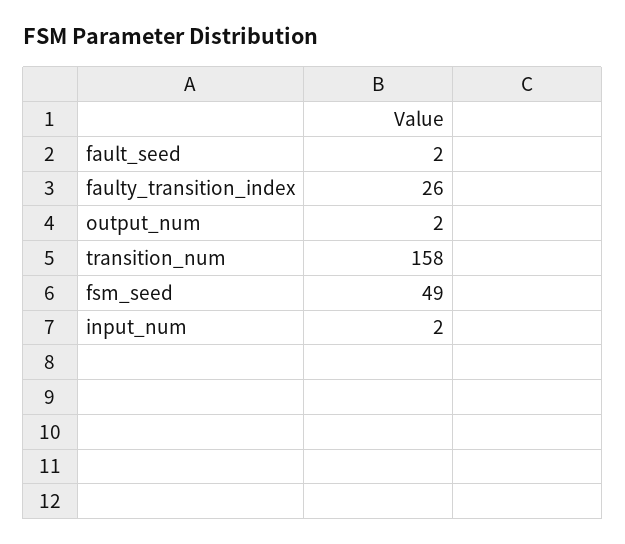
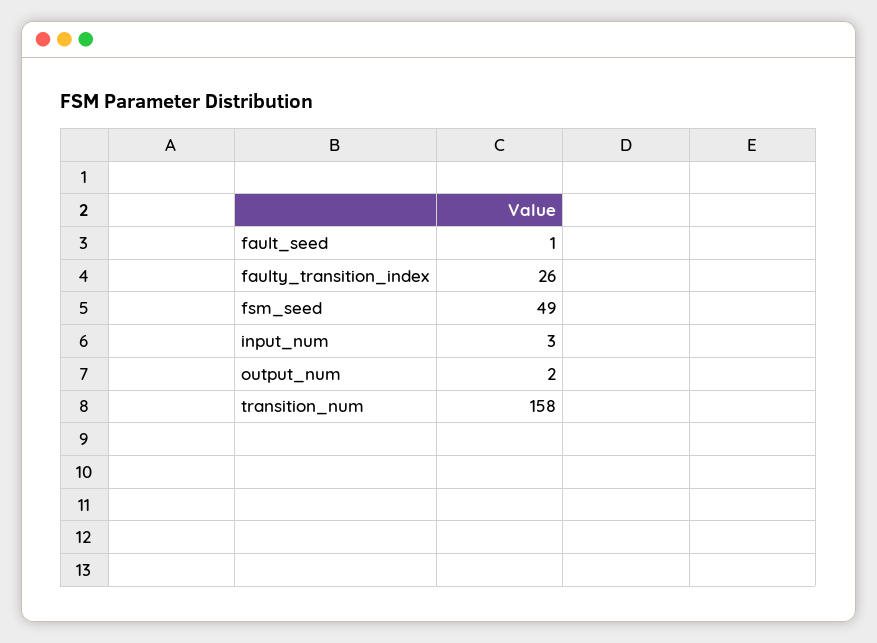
  {
-   "fault_seed": 2,
+   "fault_seed": 1,
    "faulty_transition_index": 26,
    "output_num": 2,
    "transition_num": 158,
    "fsm_seed": 49,
-   "input_num": 2
+   "input_num": 3
  }

